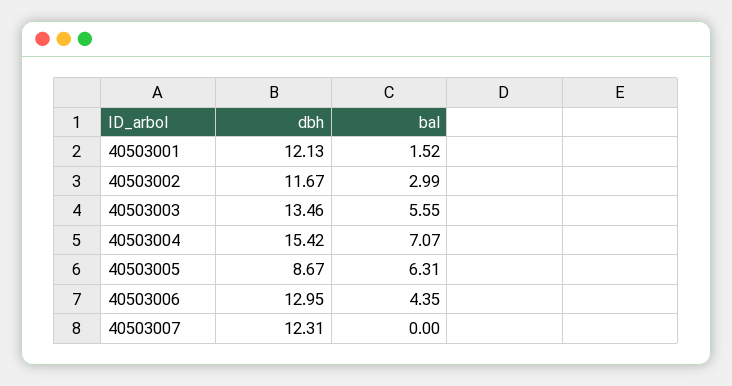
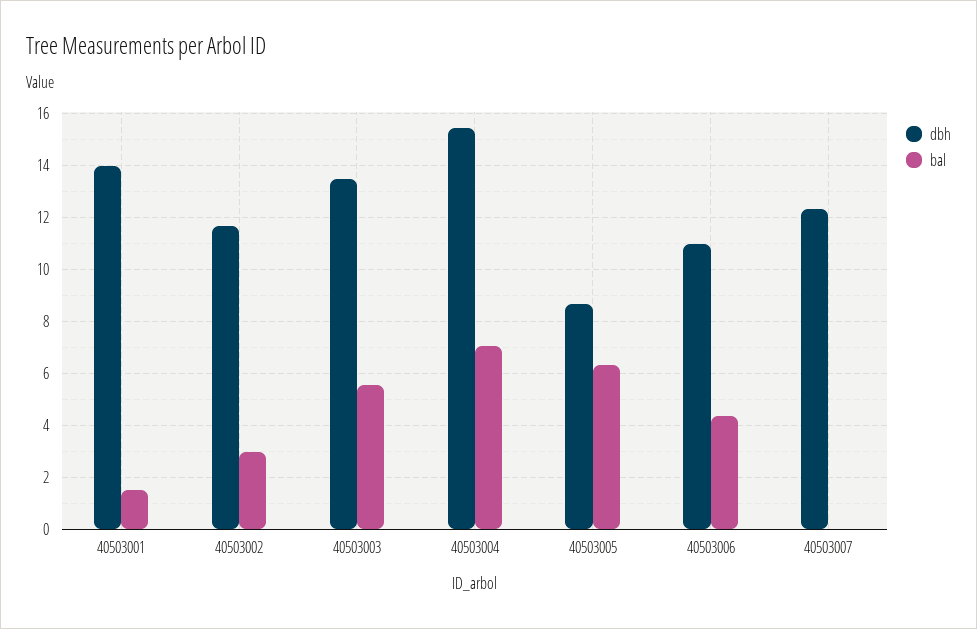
  {
    "dbh": {
-     "40503001": 12.13,
+     "40503001": 14,
      "40503002": 11.67,
      "40503003": 13.46,
      "40503004": 15.42,
      "40503005": 8.67,
-     "40503006": 12.95,
+     "40503006": 11,
      "40503007": 12.31
    },
    "bal": {
      "40503001": 1.52,
      "40503002": 2.99,
      "40503003": 5.55,
      "40503004": 7.07,
      "40503005": 6.31,
      "40503006": 4.35,
      "40503007": 0
    }
  }

